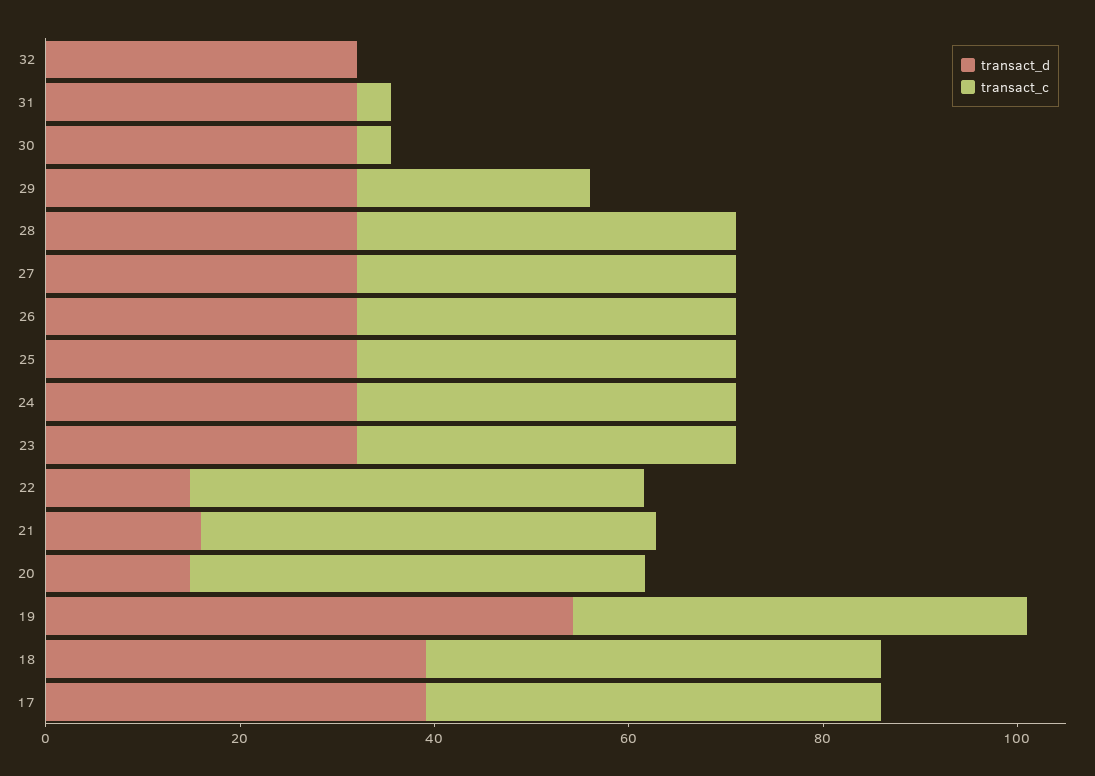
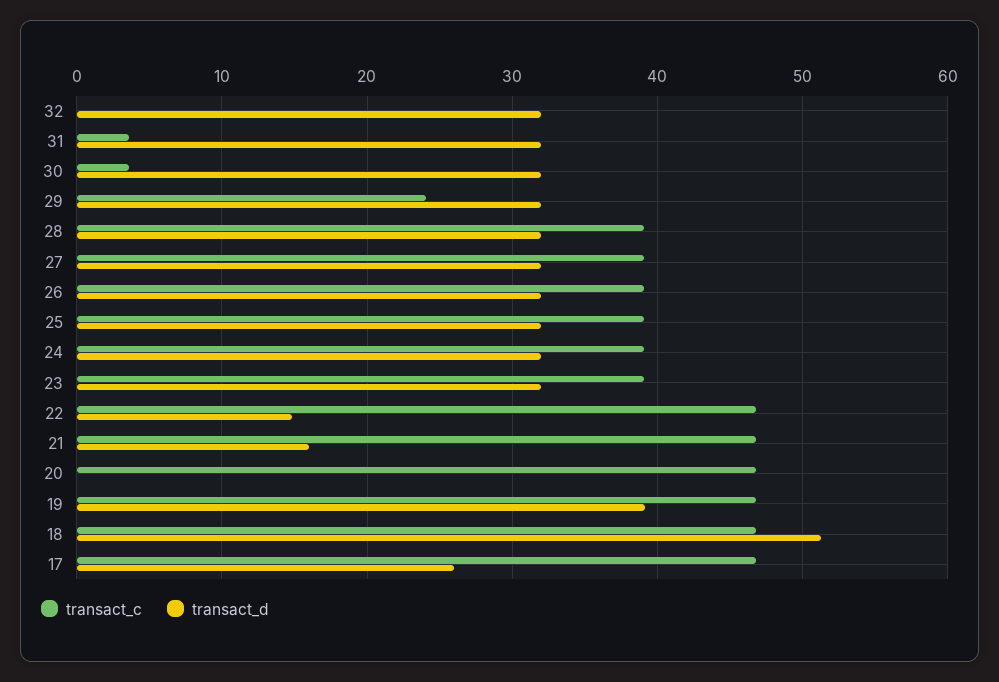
  {
    "transact_d": {
      "32": 32,
      "31": 32,
      "30": 32,
      "29": 32,
      "28": 32,
      "27": 32,
      "26": 32,
      "25": 32,
      "24": 32,
      "23": 32,
      "22": 15,
      "21": 16,
-     "20": 15,
+     "20": 0,
-     "19": 55,
+     "19": 39,
-     "18": 40,
+     "18": 51,
-     "17": 40
+     "17": 26
    },
    "transact_c": {
      "32": 0,
      "31": 4,
      "30": 4,
      "29": 24,
      "28": 39,
      "27": 39,
      "26": 39,
      "25": 39,
      "24": 39,
      "23": 39,
      "22": 47,
      "21": 47,
      "20": 47,
      "19": 47,
      "18": 47,
      "17": 47
    }
  }

